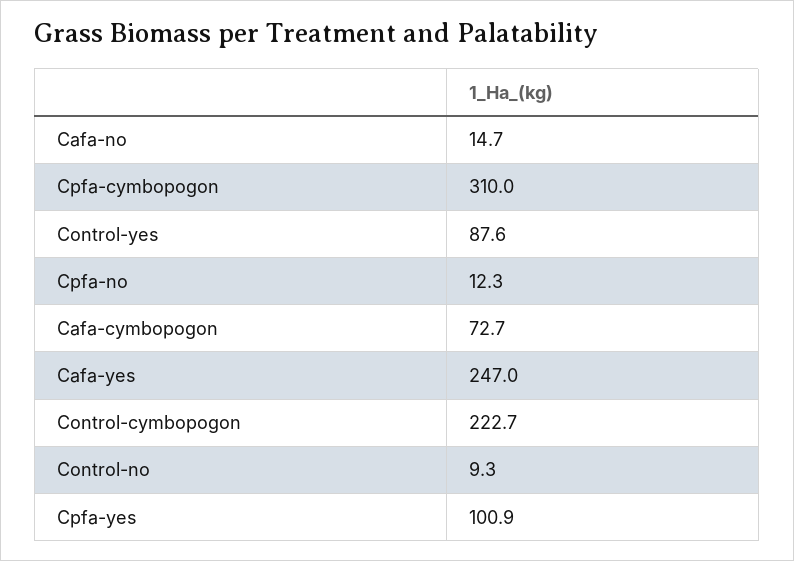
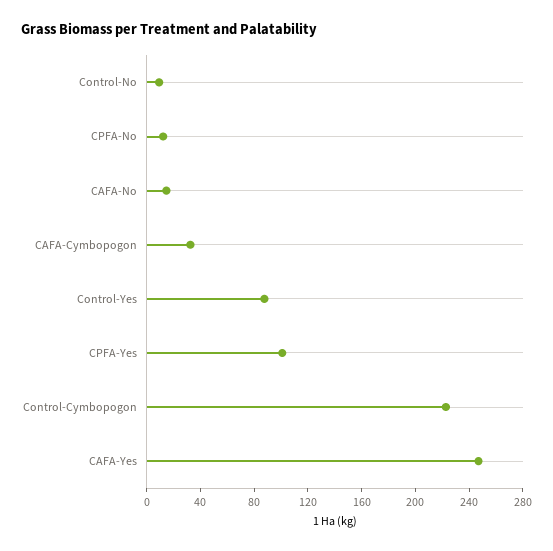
  {
    "Cafa-no": 14.7,
-   "Cpfa-cymbopogon": 310,
    "Control-yes": 87.6,
    "Cpfa-no": 12.3,
-   "Cafa-cymbopogon": 72.7,
+   "Cafa-cymbopogon": 30,
    "Cafa-yes": 247,
    "Control-cymbopogon": 222.7,
    "Control-no": 9.3,
    "Cpfa-yes": 100.9
  }

